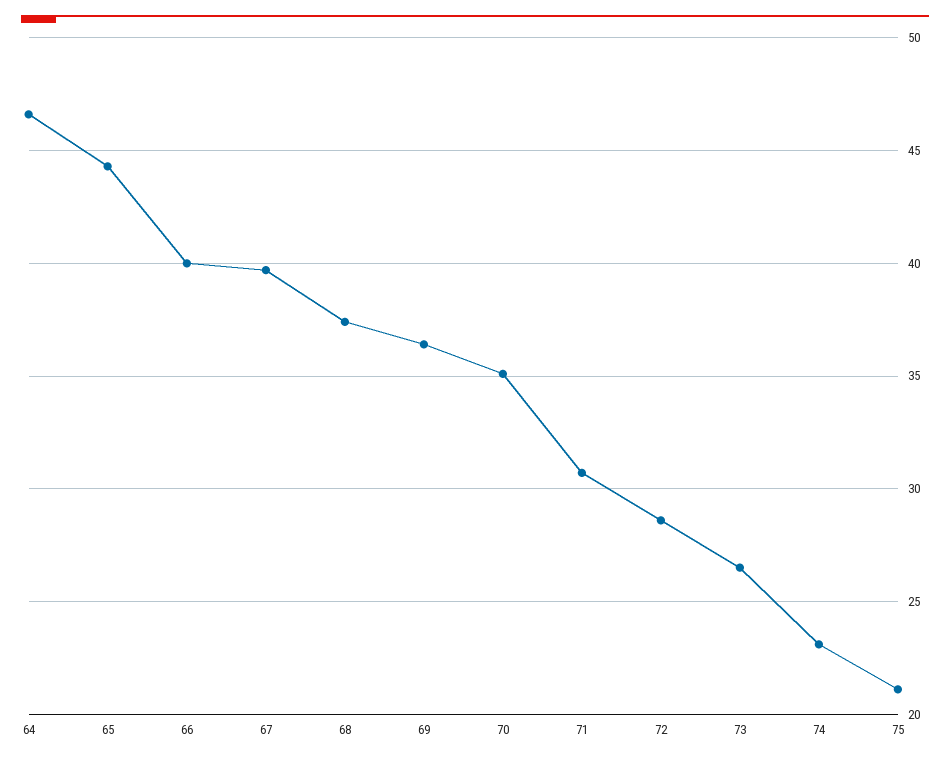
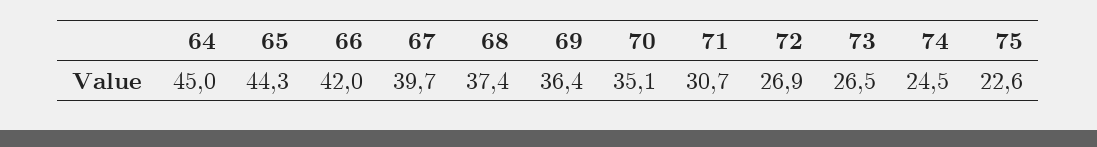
  {
-   "64": 46.5,
+   "64": 45,
    "65": 44.3,
-   "66": 40,
+   "66": 42,
    "67": 39.7,
    "68": 37.4,
    "69": 36.4,
    "70": 35.1,
    "71": 30.7,
-   "72": 28.5,
+   "72": 26.9,
    "73": 26.5,
-   "74": 23,
+   "74": 24.5,
-   "75": 21
+   "75": 22.6
  }

